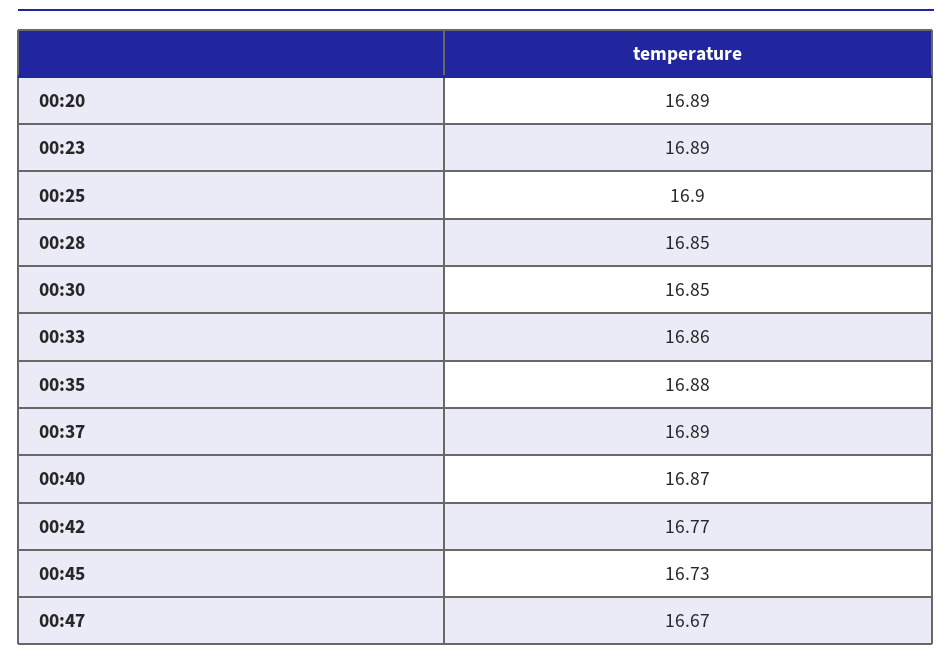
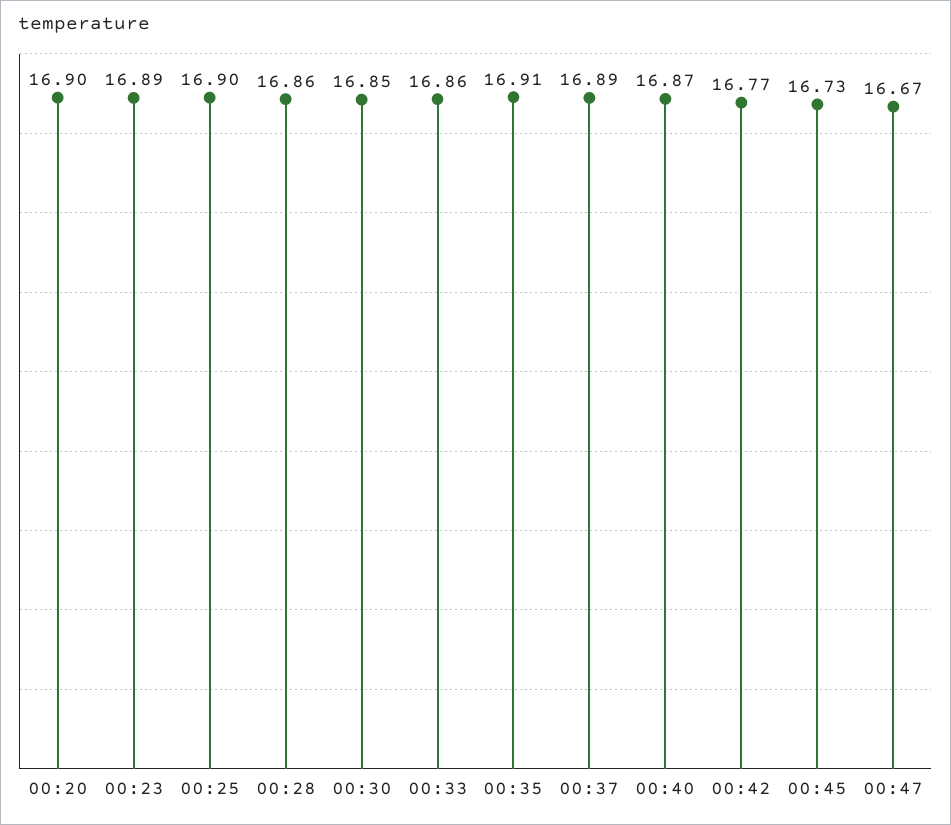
  {
-   "00:20": 16.89,
+   "00:20": 16.9,
    "00:23": 16.89,
    "00:25": 16.9,
-   "00:28": 16.85,
+   "00:28": 16.86,
    "00:30": 16.85,
    "00:33": 16.86,
-   "00:35": 16.88,
+   "00:35": 16.91,
    "00:37": 16.89,
    "00:40": 16.87,
    "00:42": 16.77,
    "00:45": 16.73,
    "00:47": 16.67
  }

